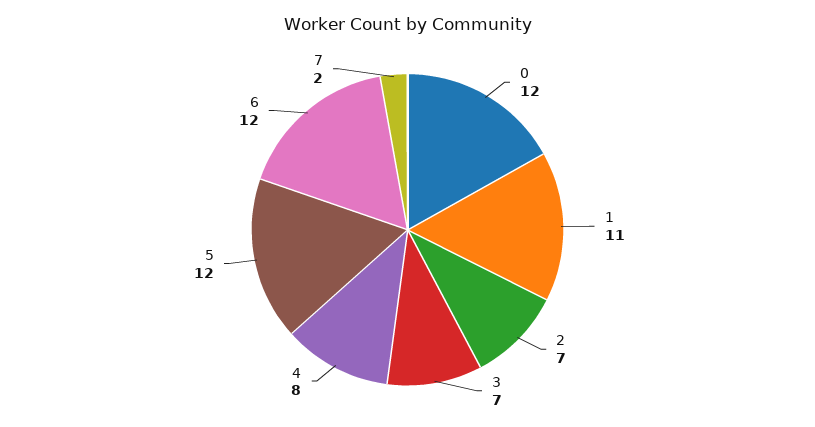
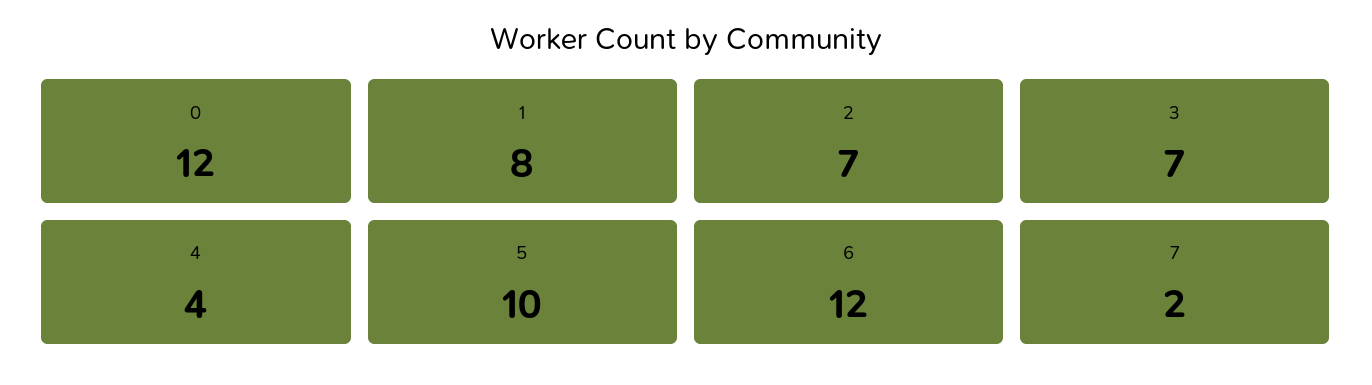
  {
    "0": 12,
-   "1": 11,
+   "1": 8,
    "2": 7,
    "3": 7,
-   "4": 8,
+   "4": 4,
-   "5": 12,
+   "5": 10,
    "6": 12,
    "7": 2
  }

